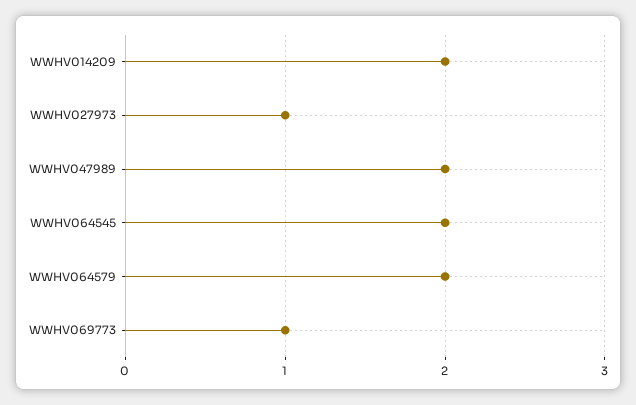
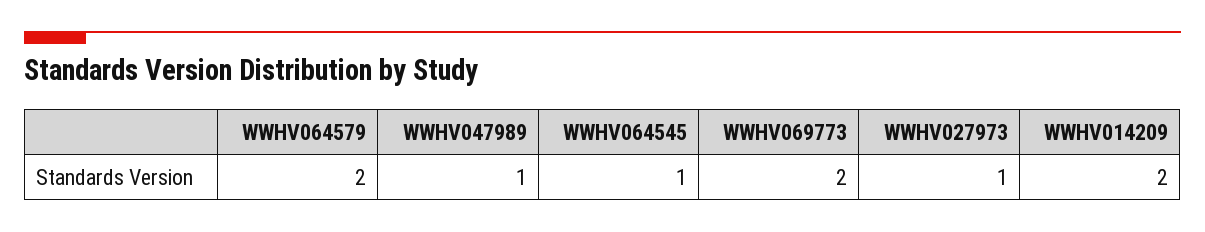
  {
    "WWHV014209": 2,
    "WWHV027973": 1,
-   "WWHV047989": 2,
+   "WWHV047989": 1,
-   "WWHV064545": 2,
+   "WWHV064545": 1,
    "WWHV064579": 2,
-   "WWHV069773": 1
+   "WWHV069773": 2
  }

